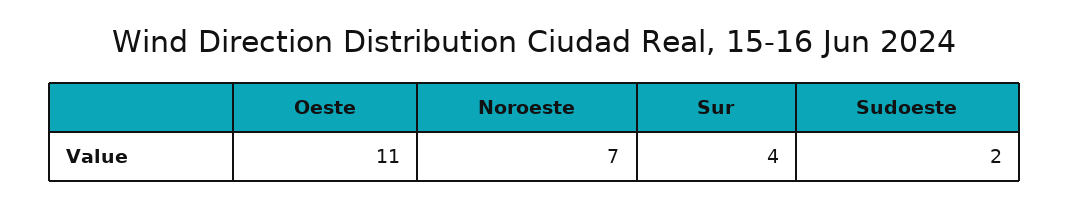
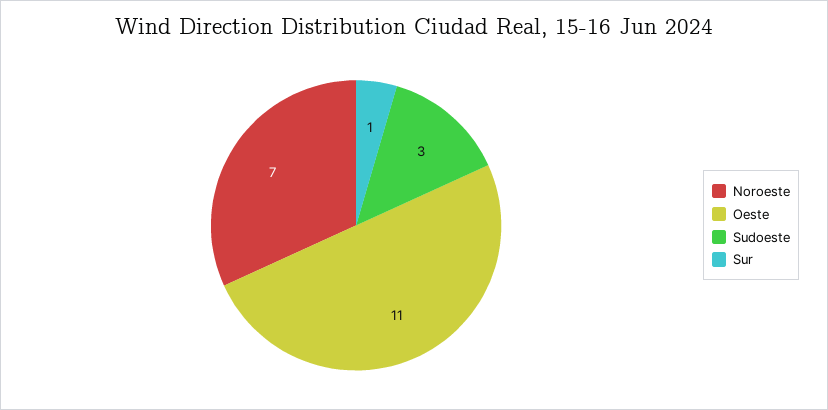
  {
    "Oeste": 11,
    "Noroeste": 7,
-   "Sur": 4,
+   "Sur": 1,
-   "Sudoeste": 2
+   "Sudoeste": 3
  }

